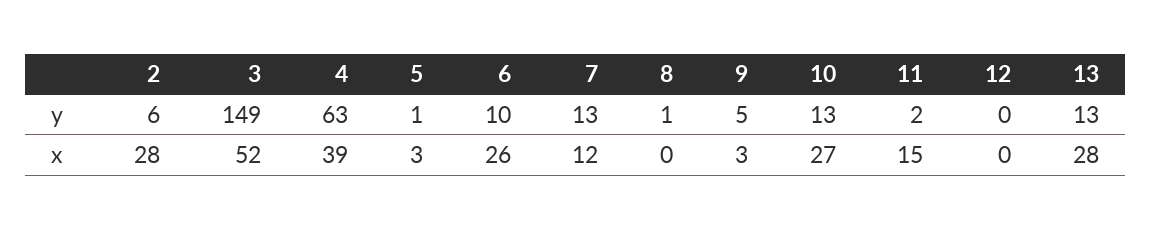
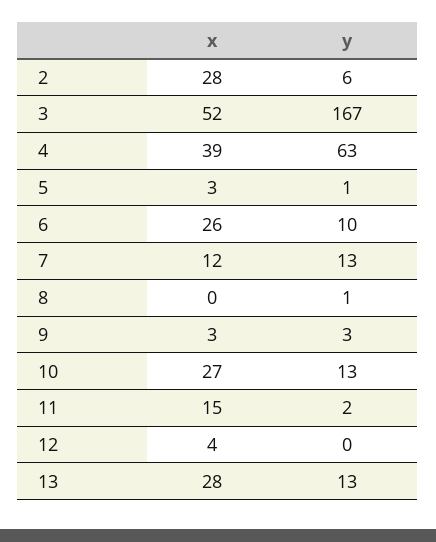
  {
    "2": {
      "y": 6,
      "x": 28
    },
    "3": {
-     "y": 149,
+     "y": 167,
      "x": 52
    },
    "4": {
      "y": 63,
      "x": 39
    },
    "5": {
      "y": 1,
      "x": 3
    },
    "6": {
      "y": 10,
      "x": 26
    },
    "7": {
      "y": 13,
      "x": 12
    },
    "8": {
      "y": 1,
      "x": 0
    },
    "9": {
-     "y": 5,
+     "y": 3,
      "x": 3
    },
    "10": {
      "y": 13,
      "x": 27
    },
    "11": {
      "y": 2,
      "x": 15
    },
    "12": {
      "y": 0,
-     "x": 0
+     "x": 4
    },
    "13": {
      "y": 13,
      "x": 28
    }
  }

